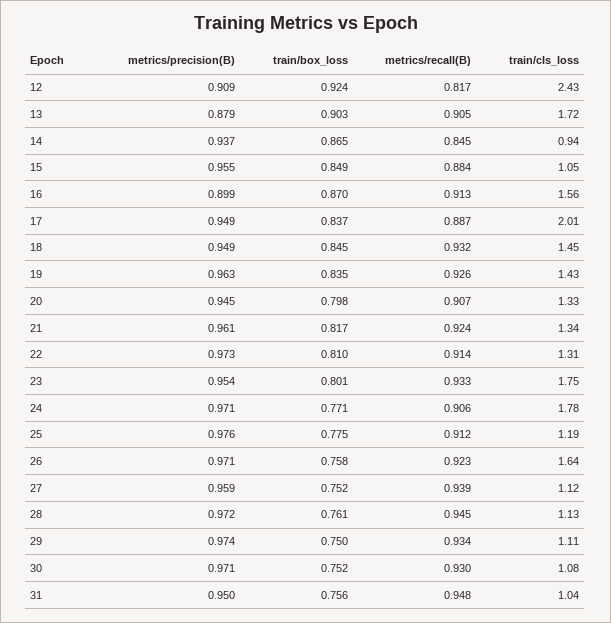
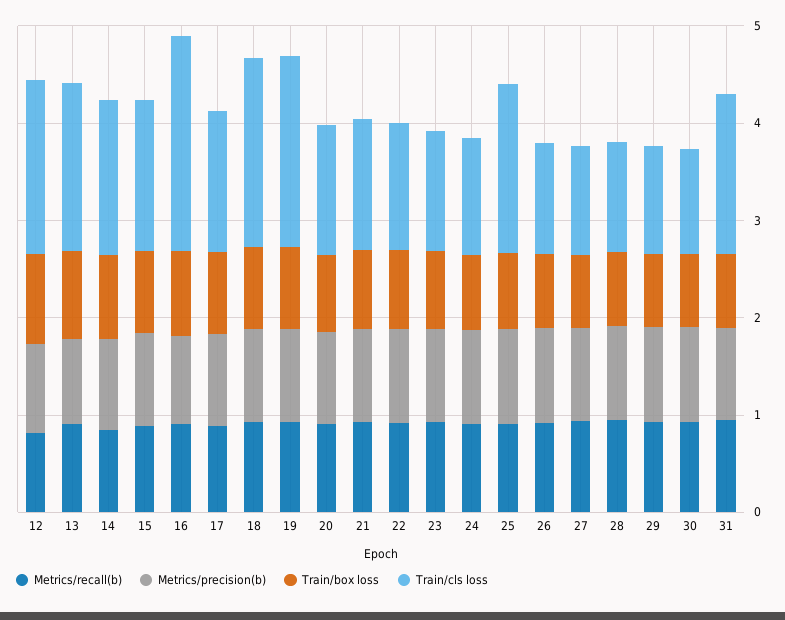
  {
    "metrics/precision(B)": {
      "12": 0.909,
      "13": 0.879,
      "14": 0.937,
      "15": 0.955,
      "16": 0.899,
      "17": 0.949,
      "18": 0.949,
      "19": 0.963,
      "20": 0.945,
      "21": 0.961,
      "22": 0.973,
      "23": 0.954,
      "24": 0.971,
      "25": 0.976,
      "26": 0.971,
      "27": 0.959,
      "28": 0.972,
      "29": 0.974,
      "30": 0.971,
      "31": 0.95
    },
    "train/box_loss": {
      "12": 0.924,
      "13": 0.903,
      "14": 0.865,
      "15": 0.849,
      "16": 0.87,
      "17": 0.837,
      "18": 0.845,
      "19": 0.835,
      "20": 0.798,
      "21": 0.817,
      "22": 0.81,
      "23": 0.801,
      "24": 0.771,
      "25": 0.775,
      "26": 0.758,
      "27": 0.752,
      "28": 0.761,
      "29": 0.75,
      "30": 0.752,
      "31": 0.756
    },
    "metrics/recall(B)": {
      "12": 0.817,
      "13": 0.905,
      "14": 0.845,
      "15": 0.884,
      "16": 0.913,
      "17": 0.887,
      "18": 0.932,
      "19": 0.926,
      "20": 0.907,
      "21": 0.924,
      "22": 0.914,
      "23": 0.933,
      "24": 0.906,
      "25": 0.912,
      "26": 0.923,
      "27": 0.939,
      "28": 0.945,
      "29": 0.934,
      "30": 0.93,
      "31": 0.948
    },
    "train/cls_loss": {
-     "12": 2.43,
+     "12": 1.8,
      "13": 1.72,
-     "14": 0.94,
+     "14": 1.6,
-     "15": 1.05,
+     "15": 1.6,
-     "16": 1.56,
+     "16": 2.2,
-     "17": 2.01,
+     "17": 1.4,
-     "18": 1.45,
+     "18": 2,
-     "19": 1.43,
+     "19": 2,
      "20": 1.33,
      "21": 1.34,
      "22": 1.31,
-     "23": 1.75,
+     "23": 1.2,
-     "24": 1.78,
+     "24": 1.2,
-     "25": 1.19,
+     "25": 1.8,
-     "26": 1.64,
+     "26": 1.2,
      "27": 1.12,
      "28": 1.13,
      "29": 1.11,
      "30": 1.08,
-     "31": 1.04
+     "31": 1.6
    }
  }

